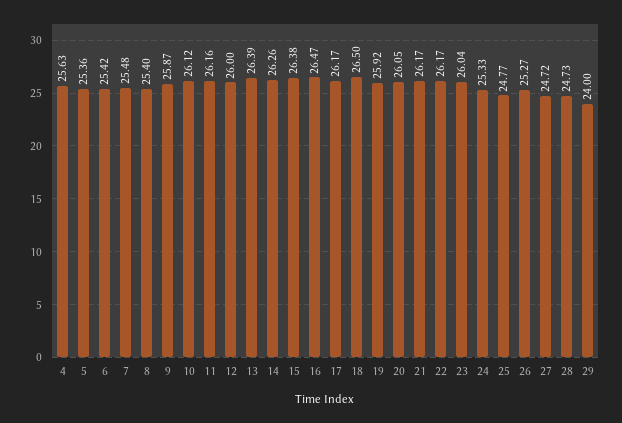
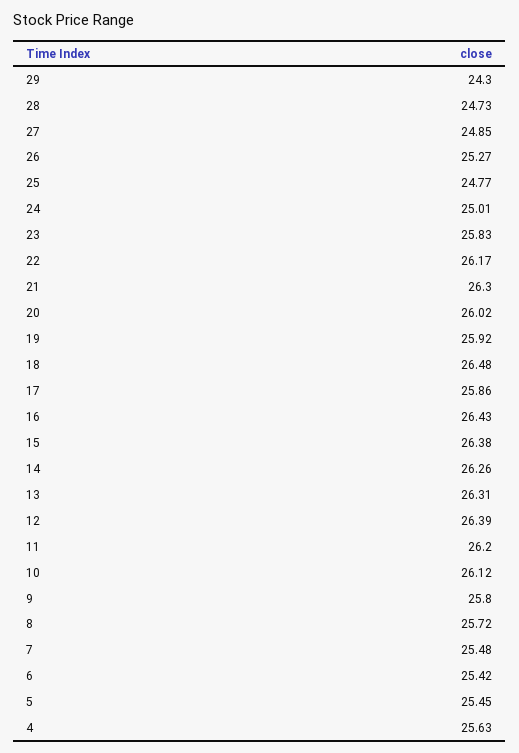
  {
    "4": 25.63,
-   "5": 25.36,
+   "5": 25.45,
    "6": 25.42,
    "7": 25.48,
-   "8": 25.4,
+   "8": 25.72,
-   "9": 25.87,
+   "9": 25.8,
    "10": 26.12,
-   "11": 26.16,
+   "11": 26.2,
-   "12": 26,
+   "12": 26.39,
-   "13": 26.39,
+   "13": 26.31,
    "14": 26.26,
    "15": 26.38,
-   "16": 26.47,
+   "16": 26.43,
-   "17": 26.17,
+   "17": 25.86,
-   "18": 26.5,
+   "18": 26.48,
    "19": 25.92,
-   "20": 26.05,
+   "20": 26.02,
-   "21": 26.17,
+   "21": 26.3,
    "22": 26.17,
-   "23": 26.04,
+   "23": 25.83,
-   "24": 25.33,
+   "24": 25.01,
    "25": 24.77,
    "26": 25.27,
-   "27": 24.72,
+   "27": 24.85,
    "28": 24.73,
-   "29": 24
+   "29": 24.3
  }

